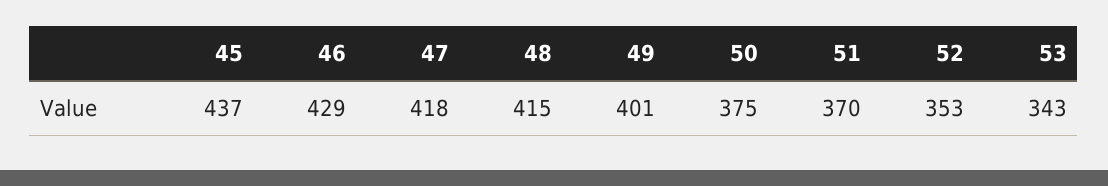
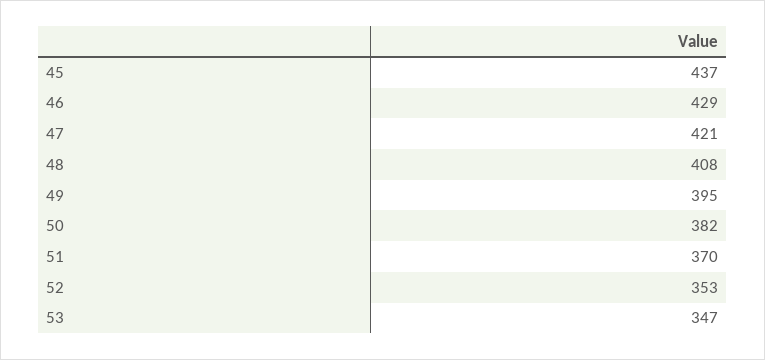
  {
    "45": 437,
    "46": 429,
-   "47": 418,
+   "47": 421,
-   "48": 415,
+   "48": 408,
-   "49": 401,
+   "49": 395,
-   "50": 375,
+   "50": 382,
    "51": 370,
    "52": 353,
-   "53": 343
+   "53": 347
  }

